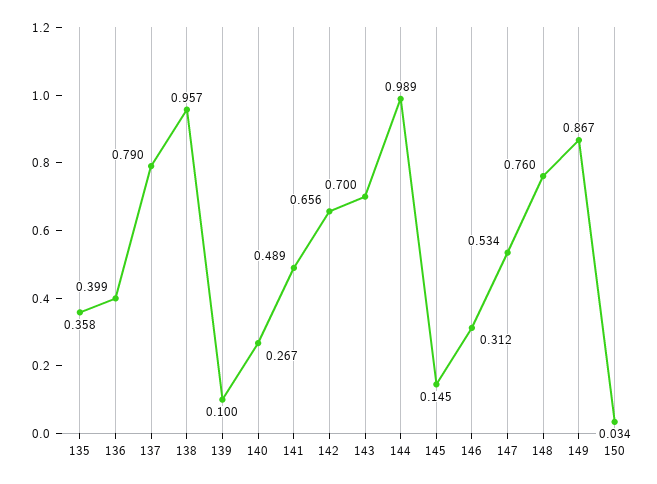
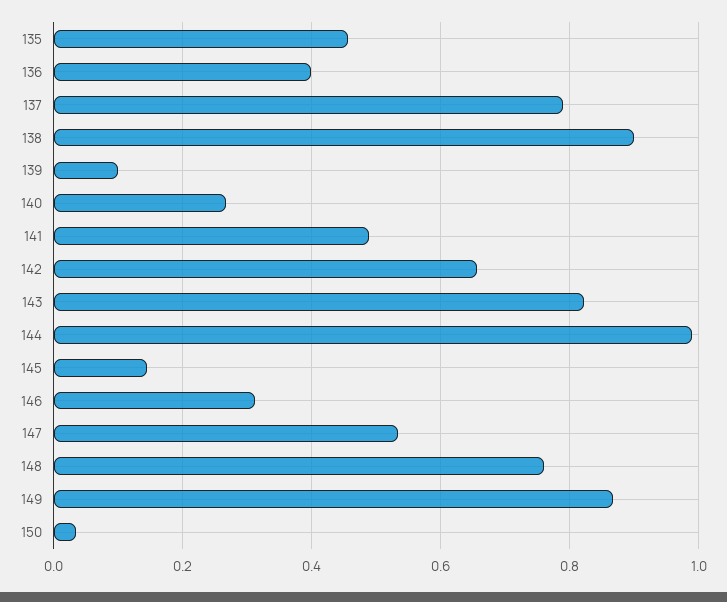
  {
-   "135": 0.358,
+   "135": 0.46,
    "136": 0.399,
    "137": 0.79,
-   "138": 0.957,
+   "138": 0.9,
    "139": 0.1,
    "140": 0.267,
    "141": 0.489,
    "142": 0.656,
-   "143": 0.7,
+   "143": 0.82,
    "144": 0.989,
    "145": 0.145,
    "146": 0.312,
    "147": 0.534,
    "148": 0.76,
    "149": 0.867,
    "150": 0.034
  }

